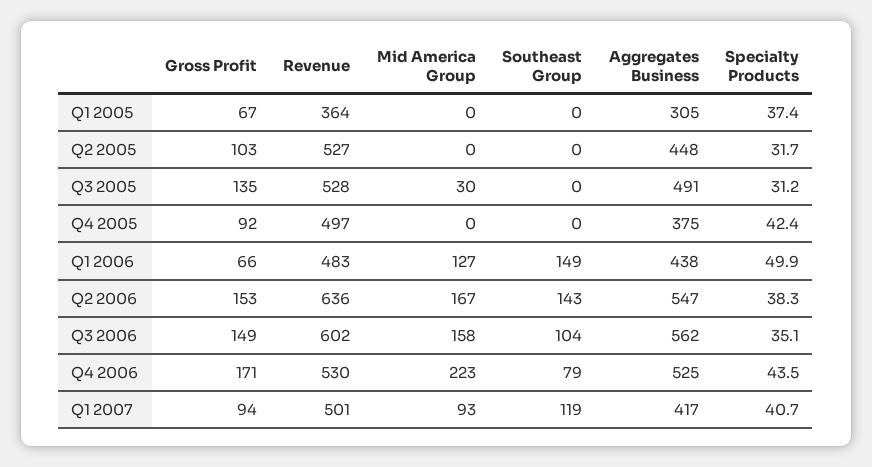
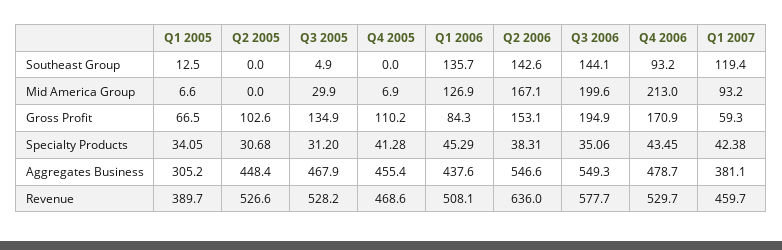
  {
    "Gross Profit": {
      "Q1 2005": 66.5,
      "Q2 2005": 102.6,
      "Q3 2005": 134.9,
-     "Q4 2005": 92,
+     "Q4 2005": 110.2,
-     "Q1 2006": 66,
+     "Q1 2006": 84.3,
      "Q2 2006": 153.1,
-     "Q3 2006": 149,
+     "Q3 2006": 194.9,
      "Q4 2006": 170.9,
-     "Q1 2007": 94
+     "Q1 2007": 59.3
    },
    "Revenue": {
-     "Q1 2005": 364,
+     "Q1 2005": 389.7,
      "Q2 2005": 526.6,
      "Q3 2005": 528.2,
-     "Q4 2005": 497,
+     "Q4 2005": 468.6,
-     "Q1 2006": 483,
+     "Q1 2006": 508.1,
      "Q2 2006": 636,
-     "Q3 2006": 602,
+     "Q3 2006": 577.7,
      "Q4 2006": 529.7,
-     "Q1 2007": 501
+     "Q1 2007": 459.7
    },
    "Mid America Group": {
-     "Q1 2005": 0,
+     "Q1 2005": 6.6,
      "Q2 2005": 0,
      "Q3 2005": 29.9,
-     "Q4 2005": 0,
+     "Q4 2005": 6.9,
      "Q1 2006": 126.9,
      "Q2 2006": 167.1,
-     "Q3 2006": 158,
+     "Q3 2006": 199.6,
-     "Q4 2006": 223,
+     "Q4 2006": 213,
      "Q1 2007": 93.2
    },
    "Southeast Group": {
-     "Q1 2005": 0,
+     "Q1 2005": 12.5,
      "Q2 2005": 0,
-     "Q3 2005": 0,
+     "Q3 2005": 4.9,
      "Q4 2005": 0,
-     "Q1 2006": 149,
+     "Q1 2006": 135.7,
      "Q2 2006": 142.6,
-     "Q3 2006": 104,
+     "Q3 2006": 144.1,
-     "Q4 2006": 79,
+     "Q4 2006": 93.2,
      "Q1 2007": 119.4
    },
    "Aggregates Business": {
      "Q1 2005": 305.2,
      "Q2 2005": 448.4,
-     "Q3 2005": 491,
+     "Q3 2005": 467.9,
-     "Q4 2005": 375,
+     "Q4 2005": 455.4,
      "Q1 2006": 437.6,
      "Q2 2006": 546.6,
-     "Q3 2006": 562,
+     "Q3 2006": 549.3,
-     "Q4 2006": 525,
+     "Q4 2006": 478.7,
-     "Q1 2007": 417
+     "Q1 2007": 381.1
    },
    "Specialty Products": {
-     "Q1 2005": 37.4,
+     "Q1 2005": 34.05,
-     "Q2 2005": 31.7,
+     "Q2 2005": 30.68,
      "Q3 2005": 31.2,
-     "Q4 2005": 42.4,
+     "Q4 2005": 41.28,
-     "Q1 2006": 49.9,
+     "Q1 2006": 45.29,
      "Q2 2006": 38.31,
      "Q3 2006": 35.06,
      "Q4 2006": 43.45,
-     "Q1 2007": 40.7
+     "Q1 2007": 42.38
    }
  }

